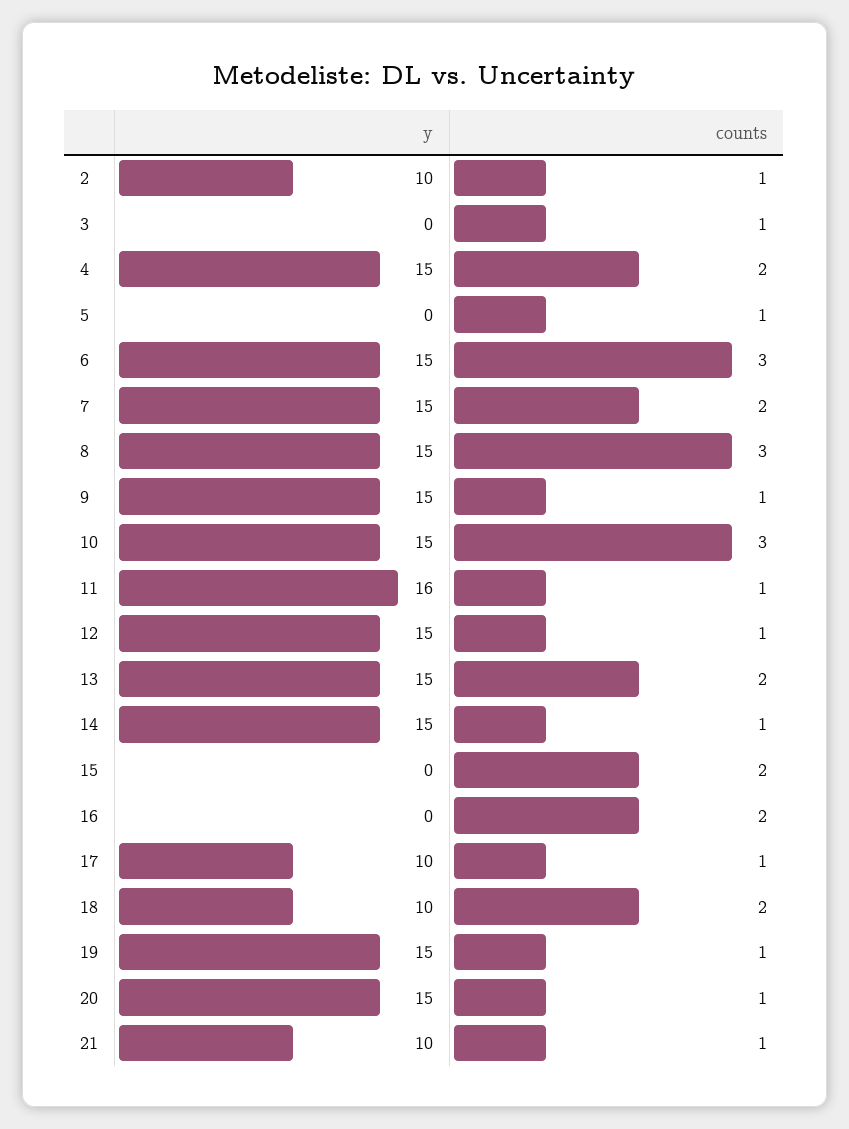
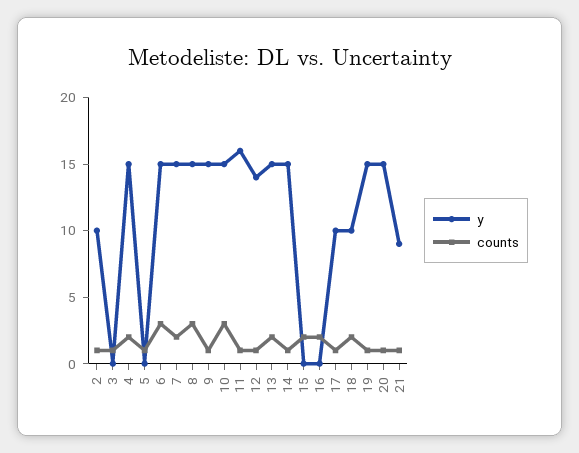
  {
    "y": {
      "2": 10,
      "3": 0,
      "4": 15,
      "5": 0,
      "6": 15,
      "7": 15,
      "8": 15,
      "9": 15,
      "10": 15,
      "11": 16,
-     "12": 15,
+     "12": 14,
      "13": 15,
      "14": 15,
      "15": 0,
      "16": 0,
      "17": 10,
      "18": 10,
      "19": 15,
      "20": 15,
-     "21": 10
+     "21": 9
    },
    "counts": {
      "2": 1,
      "3": 1,
      "4": 2,
      "5": 1,
      "6": 3,
      "7": 2,
      "8": 3,
      "9": 1,
      "10": 3,
      "11": 1,
      "12": 1,
      "13": 2,
      "14": 1,
      "15": 2,
      "16": 2,
      "17": 1,
      "18": 2,
      "19": 1,
      "20": 1,
      "21": 1
    }
  }

